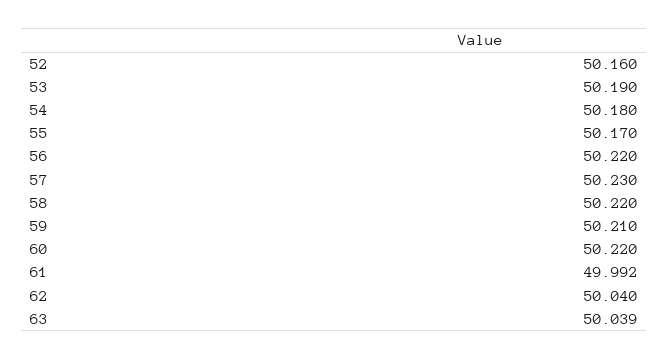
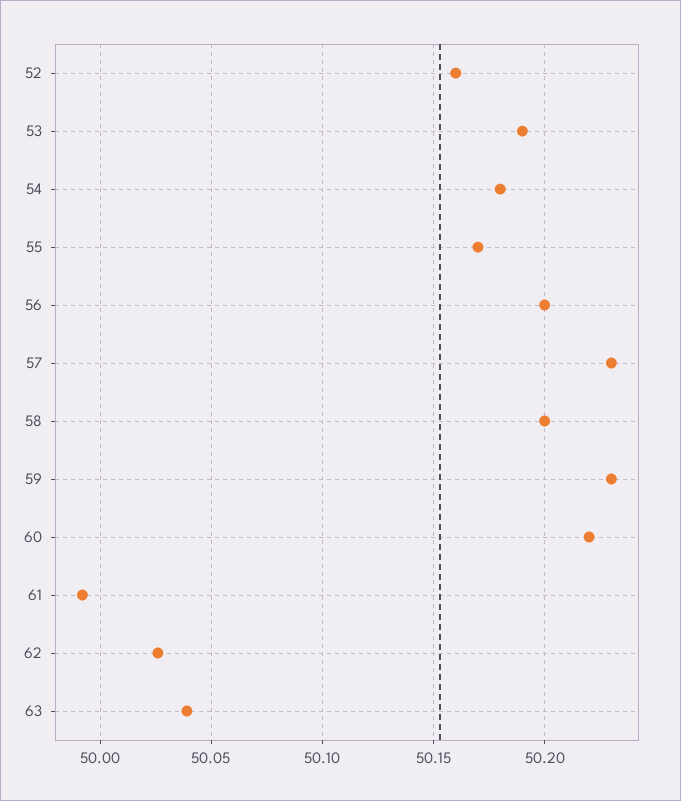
  {
    "52": 50.16,
    "53": 50.19,
    "54": 50.18,
    "55": 50.17,
-   "56": 50.22,
+   "56": 50.2,
    "57": 50.23,
-   "58": 50.22,
+   "58": 50.2,
-   "59": 50.21,
+   "59": 50.23,
    "60": 50.22,
    "61": 49.992,
-   "62": 50.04,
+   "62": 50.025,
    "63": 50.039
  }

